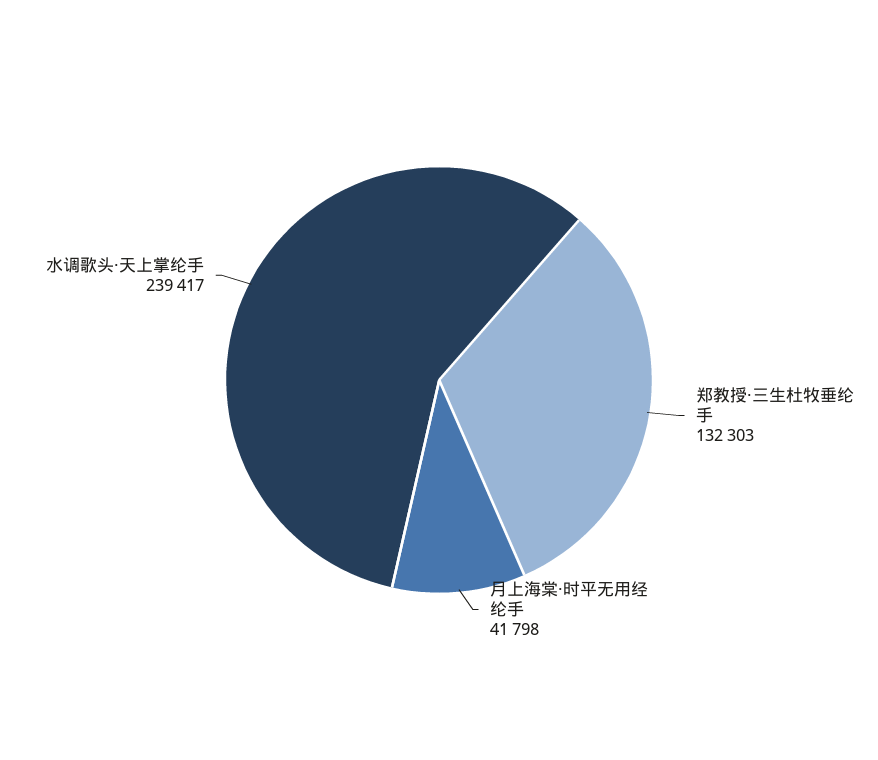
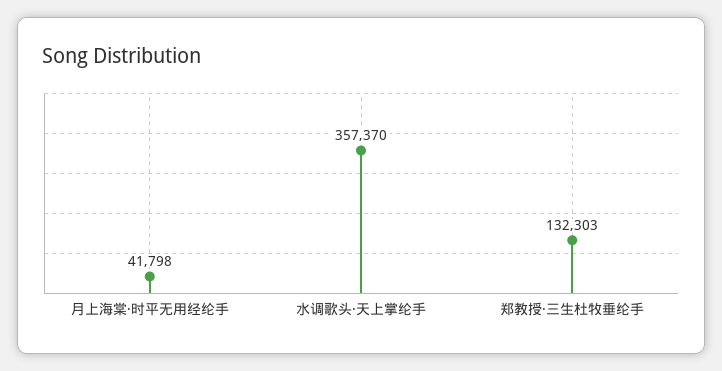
  {
    "郑教授·三生杜牧垂纶手": 132303,
    "月上海棠·时平无用经纶手": 41798,
-   "水调歌头·天上掌纶手": 239417
+   "水调歌头·天上掌纶手": 357370
  }

